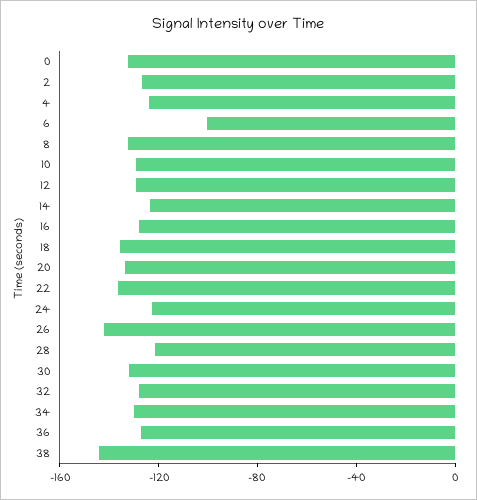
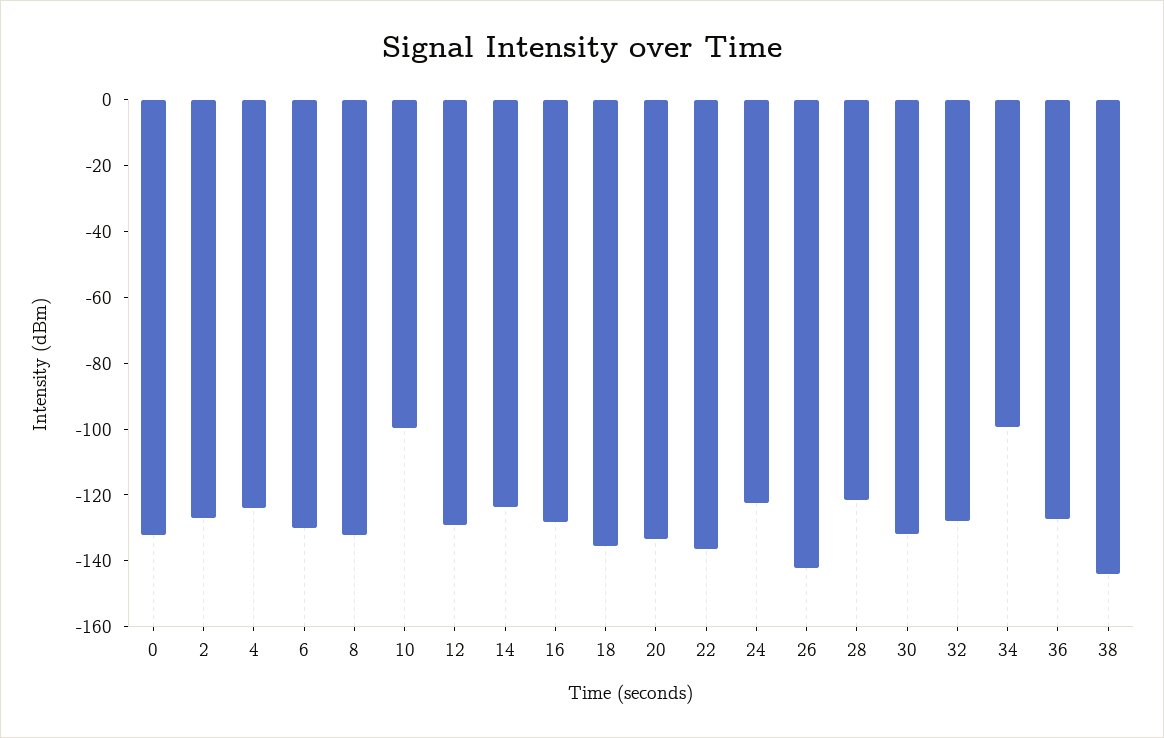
  {
    "0": -130,
    "2": -125,
    "4": -125,
-   "6": -100,
+   "6": -130,
    "8": -130,
-   "10": -130,
+   "10": -100,
    "12": -130,
    "14": -125,
    "16": -130,
    "18": -135,
    "20": -135,
    "22": -135,
    "24": -125,
    "26": -140,
    "28": -120,
    "30": -130,
    "32": -130,
-   "34": -130,
+   "34": -100,
    "36": -125,
    "38": -145
  }

